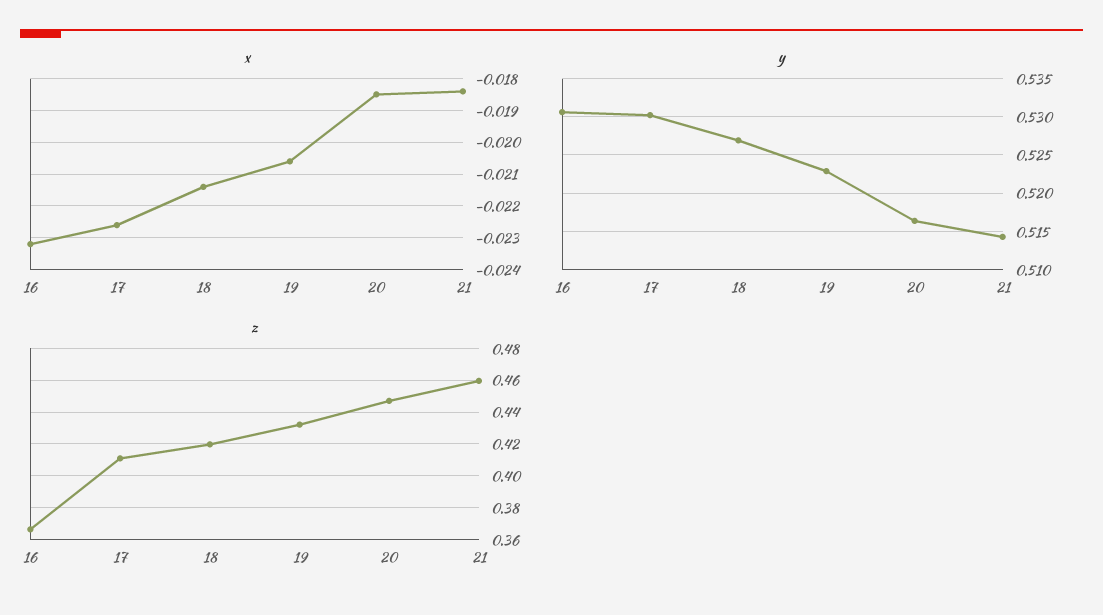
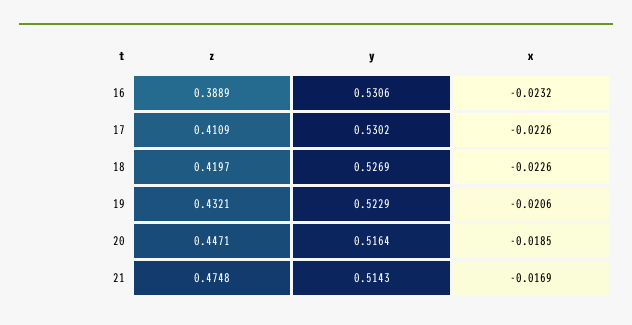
  {
    "x": {
      "16": -0.0232,
      "17": -0.0226,
-     "18": -0.0215,
+     "18": -0.0226,
      "19": -0.0206,
      "20": -0.0185,
-     "21": -0.0185
+     "21": -0.0169
    },
    "y": {
      "16": 0.5306,
      "17": 0.5302,
      "18": 0.5269,
      "19": 0.5229,
      "20": 0.5164,
      "21": 0.5143
    },
    "z": {
-     "16": 0.365,
+     "16": 0.3889,
      "17": 0.4109,
      "18": 0.4197,
      "19": 0.4321,
      "20": 0.4471,
-     "21": 0.46
+     "21": 0.4748
    }
  }

